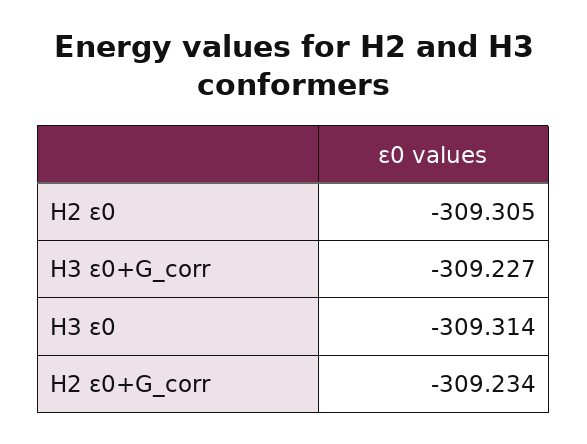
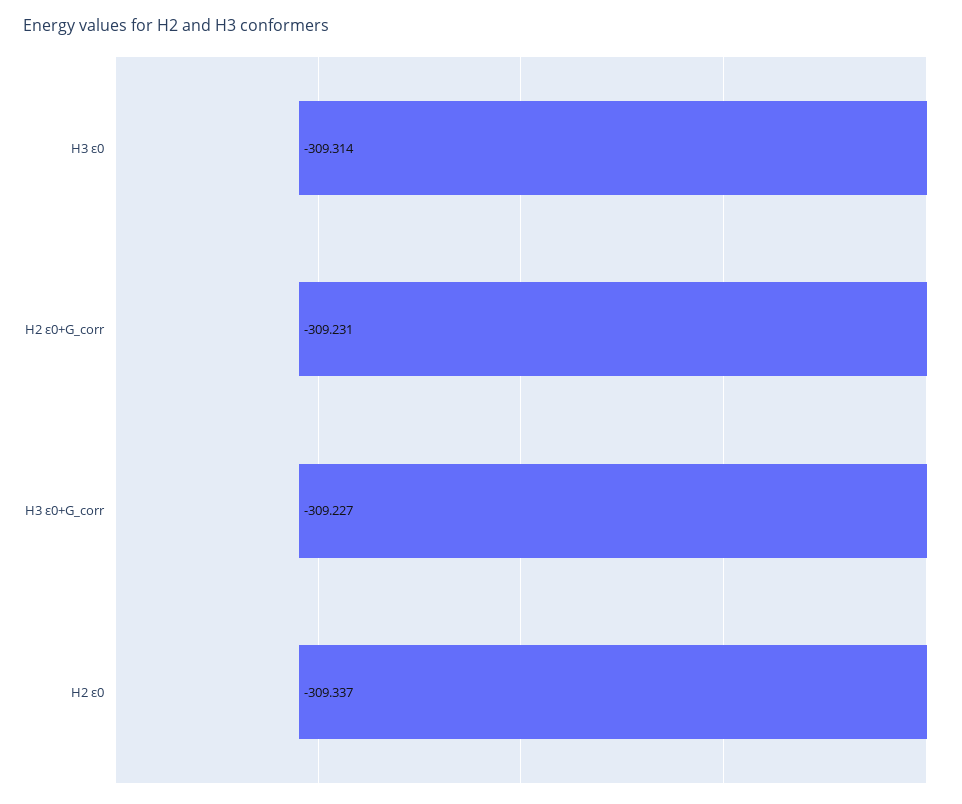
  {
-   "H2 ε0": -309.305,
+   "H2 ε0": -309.337,
    "H3 ε0+G_corr": -309.227,
    "H3 ε0": -309.314,
-   "H2 ε0+G_corr": -309.234
+   "H2 ε0+G_corr": -309.231
  }

